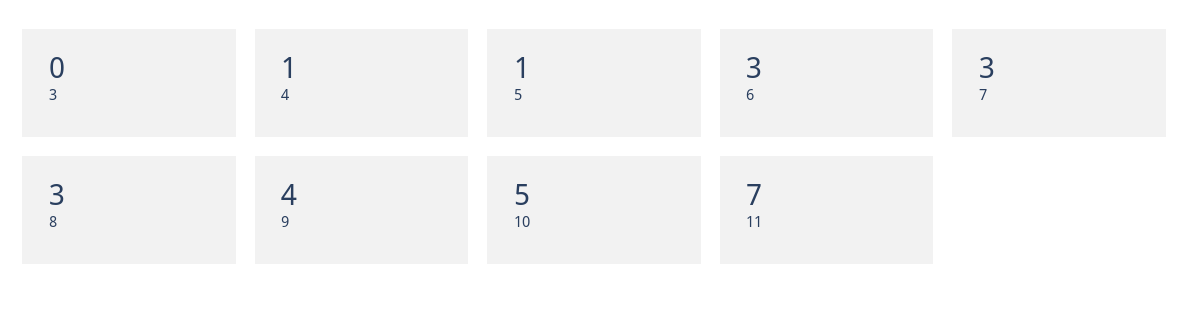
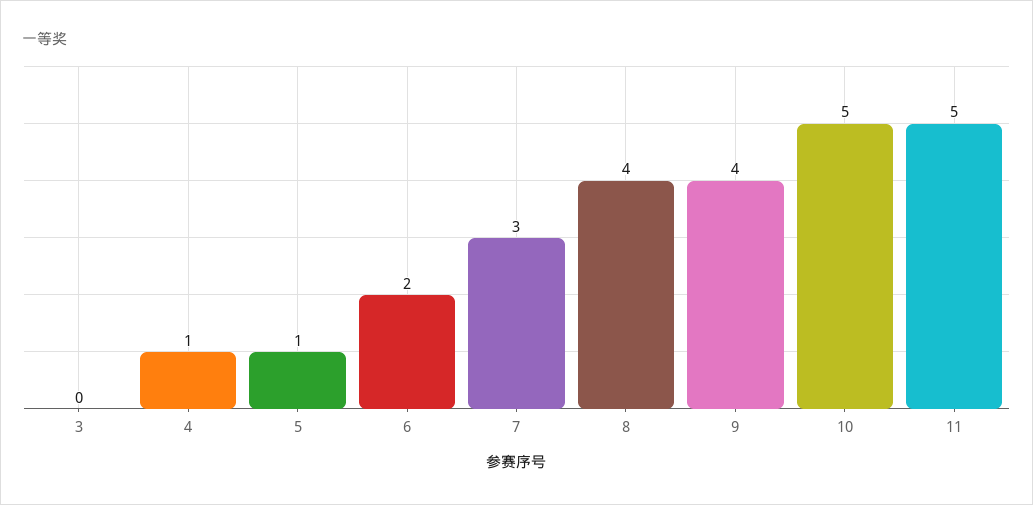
  {
    "3": 0,
    "4": 1,
    "5": 1,
-   "6": 3,
+   "6": 2,
    "7": 3,
-   "8": 3,
+   "8": 4,
    "9": 4,
    "10": 5,
-   "11": 7
+   "11": 5
  }

